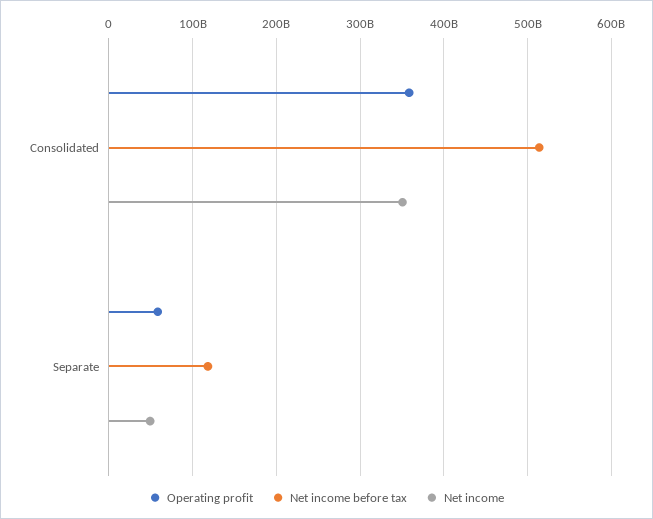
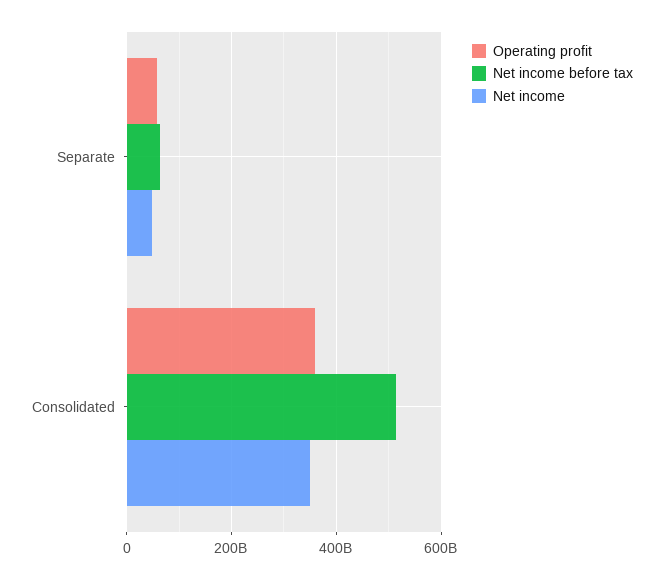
  {
    "Operating profit": {
      "Consolidated": 360000000000,
      "Separate": 60000000000
    },
    "Net income before tax": {
      "Consolidated": 510000000000,
-     "Separate": 120000000000
+     "Separate": 60000000000
    },
    "Net income": {
      "Consolidated": 350000000000,
      "Separate": 50000000000
    }
  }

